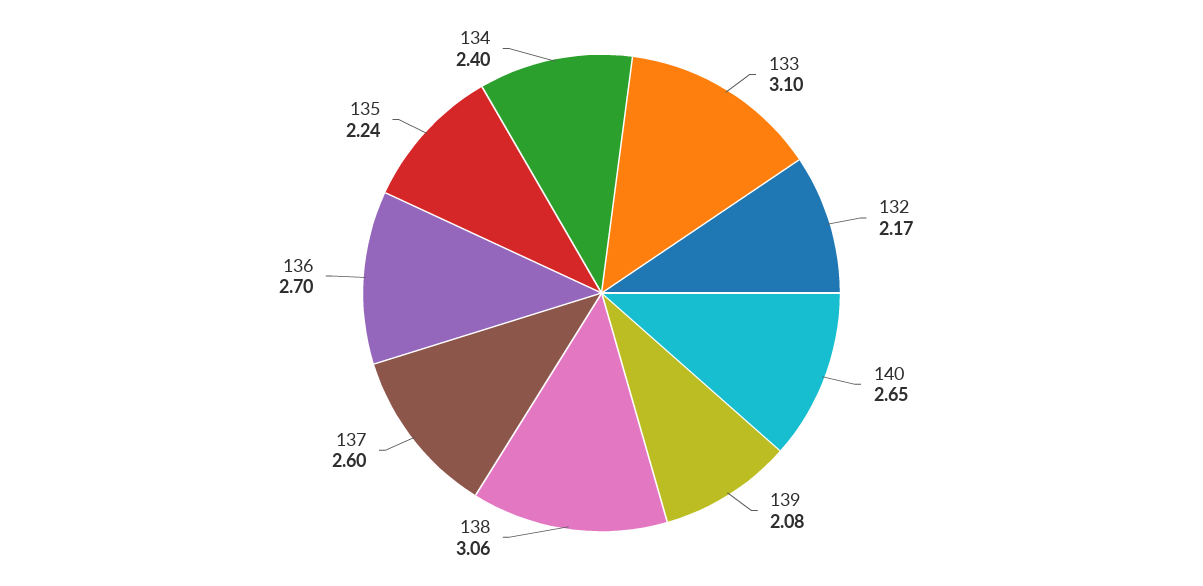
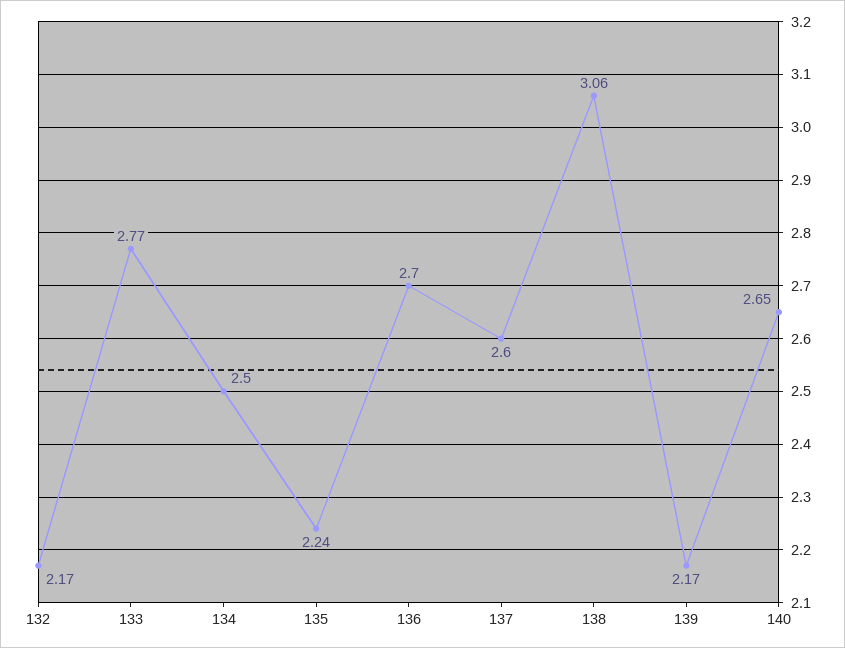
  {
-   "133": 3.1,
+   "133": 2.77,
    "132": 2.17,
    "140": 2.65,
-   "139": 2.08,
+   "139": 2.17,
    "138": 3.06,
    "137": 2.6,
    "136": 2.7,
    "135": 2.24,
-   "134": 2.4
+   "134": 2.5
  }

